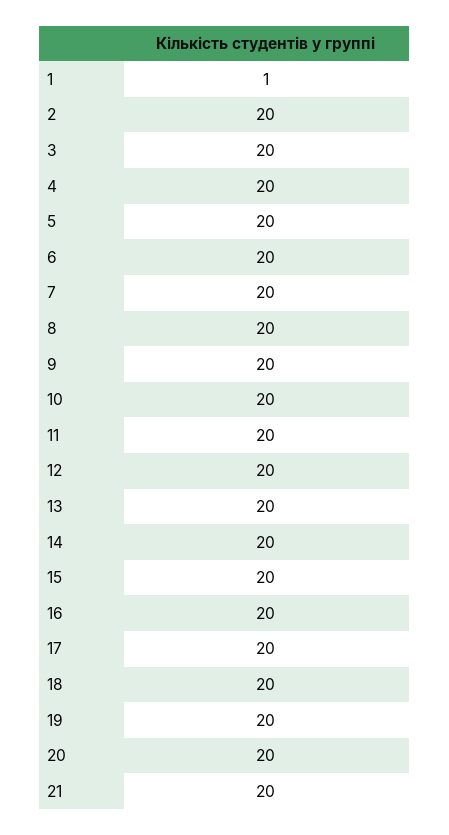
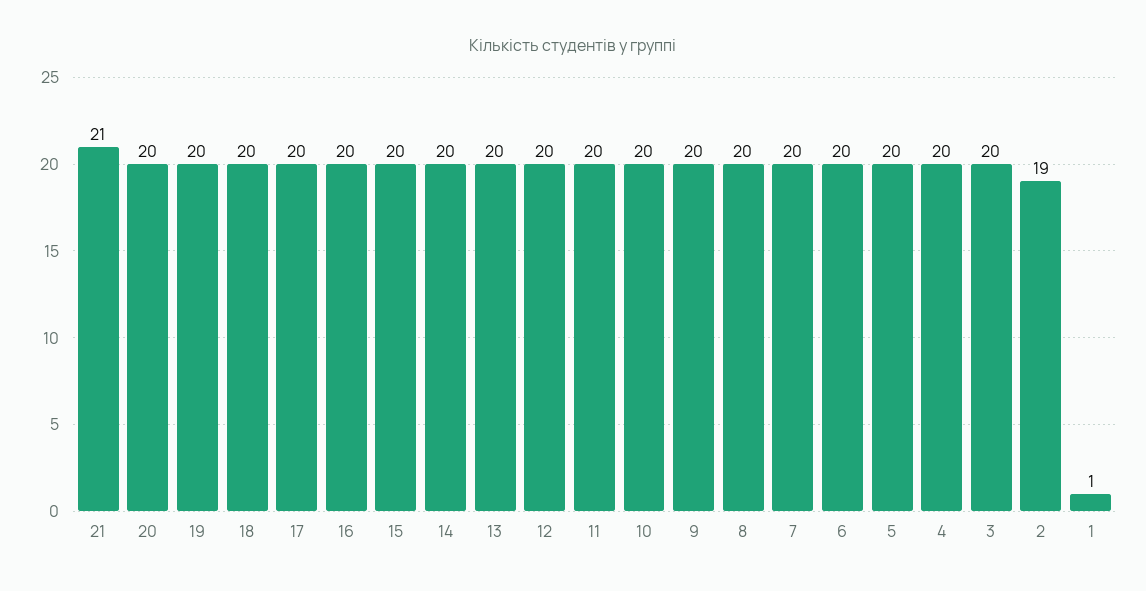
  {
    "1": 1,
-   "2": 20,
+   "2": 19,
    "3": 20,
    "4": 20,
    "5": 20,
    "6": 20,
    "7": 20,
    "8": 20,
    "9": 20,
    "10": 20,
    "11": 20,
    "12": 20,
    "13": 20,
    "14": 20,
    "15": 20,
    "16": 20,
    "17": 20,
    "18": 20,
    "19": 20,
    "20": 20,
-   "21": 20
+   "21": 21
  }

